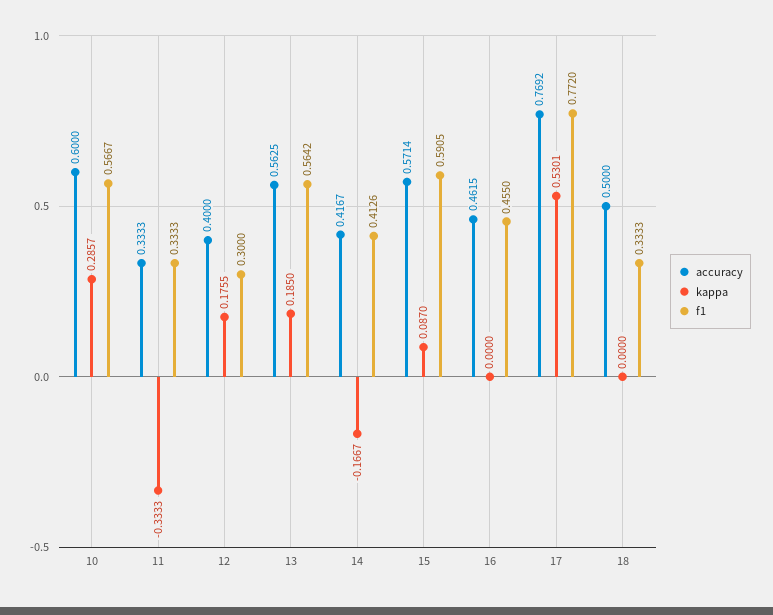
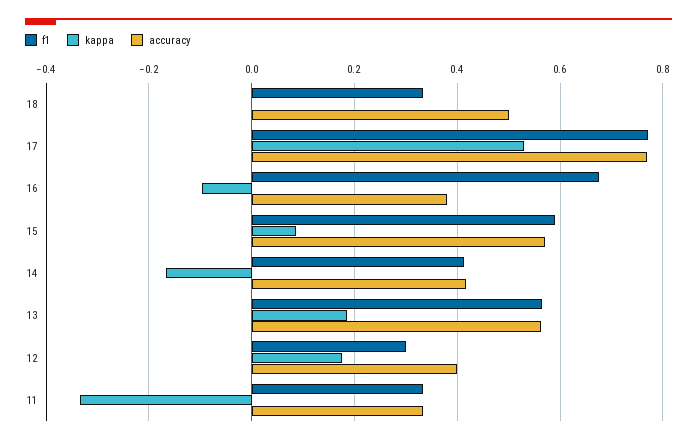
  {
    "accuracy": {
-     "10": 0.6,
      "11": 0.3333,
      "12": 0.4,
      "13": 0.5625,
      "14": 0.4167,
      "15": 0.5714,
-     "16": 0.4615,
+     "16": 0.38,
      "17": 0.7692,
      "18": 0.5
    },
    "kappa": {
-     "10": 0.2857,
      "11": -0.3333,
      "12": 0.1755,
      "13": 0.185,
      "14": -0.1667,
      "15": 0.087,
-     "16": 0,
+     "16": -0.1,
      "17": 0.5301,
      "18": 0
    },
    "f1": {
-     "10": 0.5667,
      "11": 0.3333,
      "12": 0.3,
      "13": 0.5642,
      "14": 0.4126,
      "15": 0.5905,
-     "16": 0.455,
+     "16": 0.68,
      "17": 0.772,
      "18": 0.3333
    }
  }

